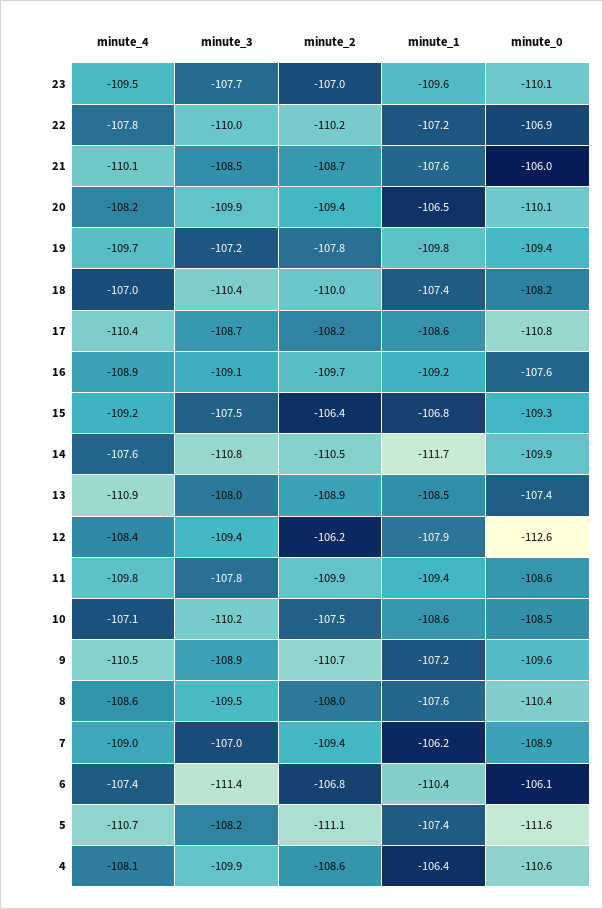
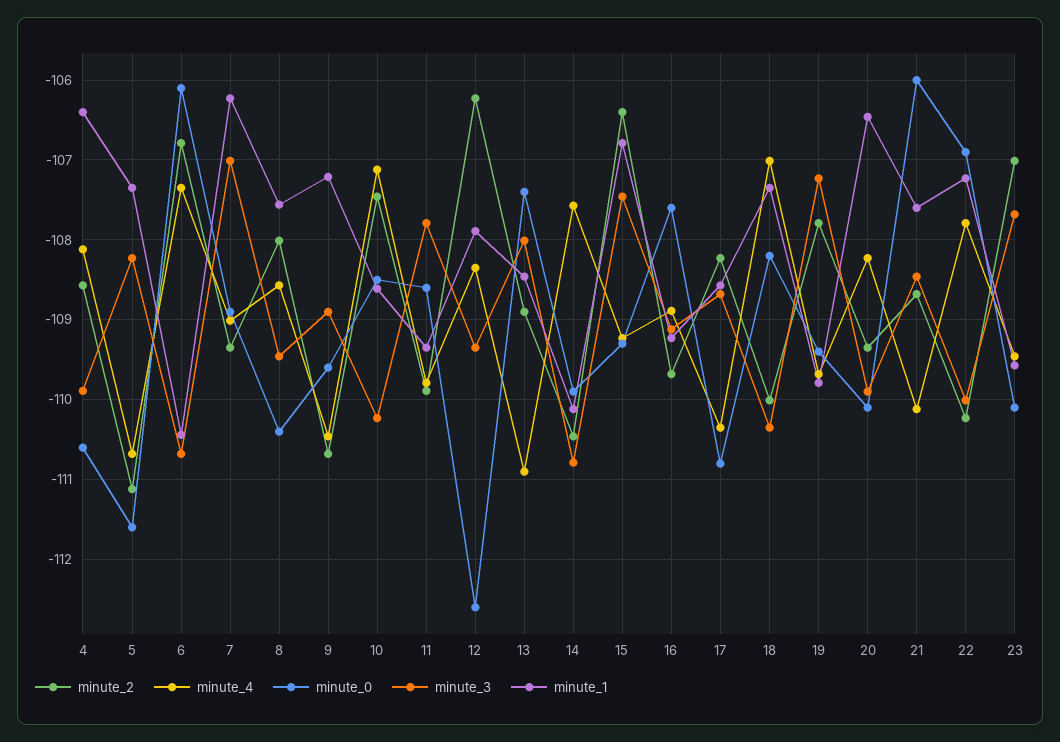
  {
    "minute_4": {
      "23": -109.5,
      "22": -107.8,
      "21": -110.1,
      "20": -108.2,
      "19": -109.7,
      "18": -107,
      "17": -110.4,
      "16": -108.9,
      "15": -109.2,
      "14": -107.6,
      "13": -110.9,
      "12": -108.4,
      "11": -109.8,
      "10": -107.1,
      "9": -110.5,
      "8": -108.6,
      "7": -109,
      "6": -107.4,
      "5": -110.7,
      "4": -108.1
    },
    "minute_3": {
      "23": -107.7,
      "22": -110,
      "21": -108.5,
      "20": -109.9,
      "19": -107.2,
      "18": -110.4,
      "17": -108.7,
      "16": -109.1,
      "15": -107.5,
      "14": -110.8,
      "13": -108,
      "12": -109.4,
      "11": -107.8,
      "10": -110.2,
      "9": -108.9,
      "8": -109.5,
      "7": -107,
-     "6": -111.4,
+     "6": -110.7,
      "5": -108.2,
      "4": -109.9
    },
    "minute_2": {
      "23": -107,
      "22": -110.2,
      "21": -108.7,
      "20": -109.4,
      "19": -107.8,
      "18": -110,
      "17": -108.2,
      "16": -109.7,
      "15": -106.4,
      "14": -110.5,
      "13": -108.9,
      "12": -106.2,
      "11": -109.9,
      "10": -107.5,
      "9": -110.7,
      "8": -108,
      "7": -109.4,
      "6": -106.8,
      "5": -111.1,
      "4": -108.6
    },
    "minute_1": {
      "23": -109.6,
      "22": -107.2,
      "21": -107.6,
      "20": -106.5,
      "19": -109.8,
      "18": -107.4,
      "17": -108.6,
      "16": -109.2,
      "15": -106.8,
-     "14": -111.7,
+     "14": -110.1,
      "13": -108.5,
      "12": -107.9,
      "11": -109.4,
      "10": -108.6,
      "9": -107.2,
      "8": -107.6,
      "7": -106.2,
      "6": -110.4,
      "5": -107.4,
      "4": -106.4
    },
    "minute_0": {
      "23": -110.1,
      "22": -106.9,
      "21": -106,
      "20": -110.1,
      "19": -109.4,
      "18": -108.2,
      "17": -110.8,
      "16": -107.6,
      "15": -109.3,
      "14": -109.9,
      "13": -107.4,
      "12": -112.6,
      "11": -108.6,
      "10": -108.5,
      "9": -109.6,
      "8": -110.4,
      "7": -108.9,
      "6": -106.1,
      "5": -111.6,
      "4": -110.6
    }
  }

